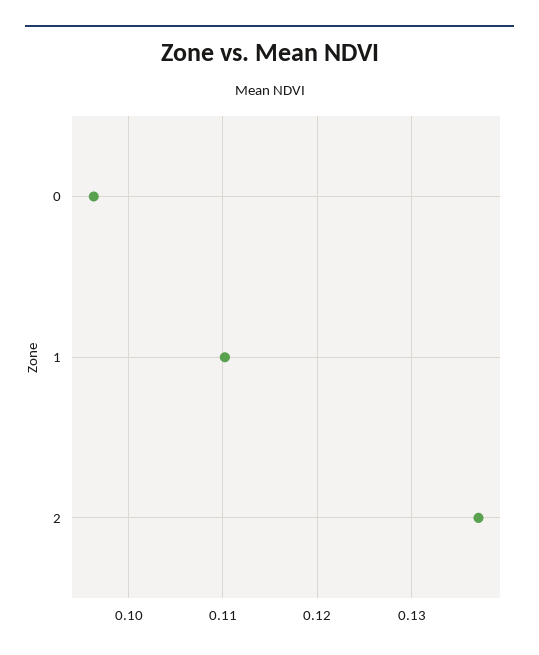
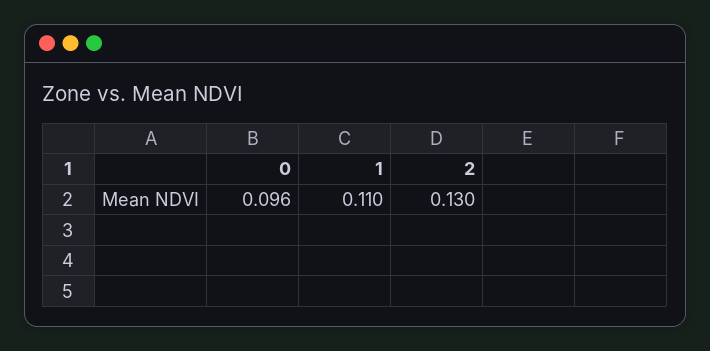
  {
    "0": 0.096,
    "1": 0.11,
-   "2": 0.137
+   "2": 0.13
  }

